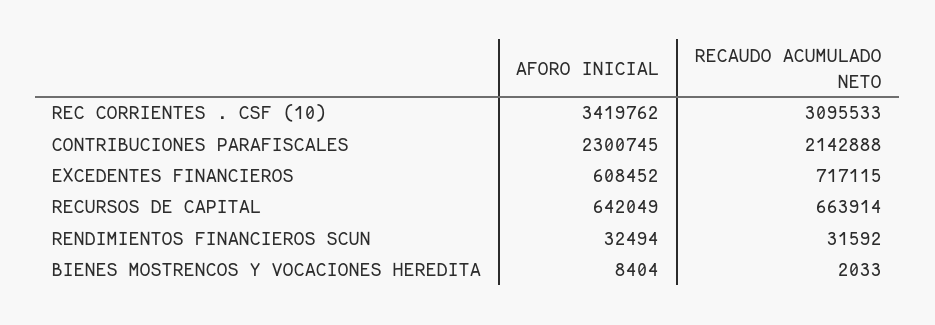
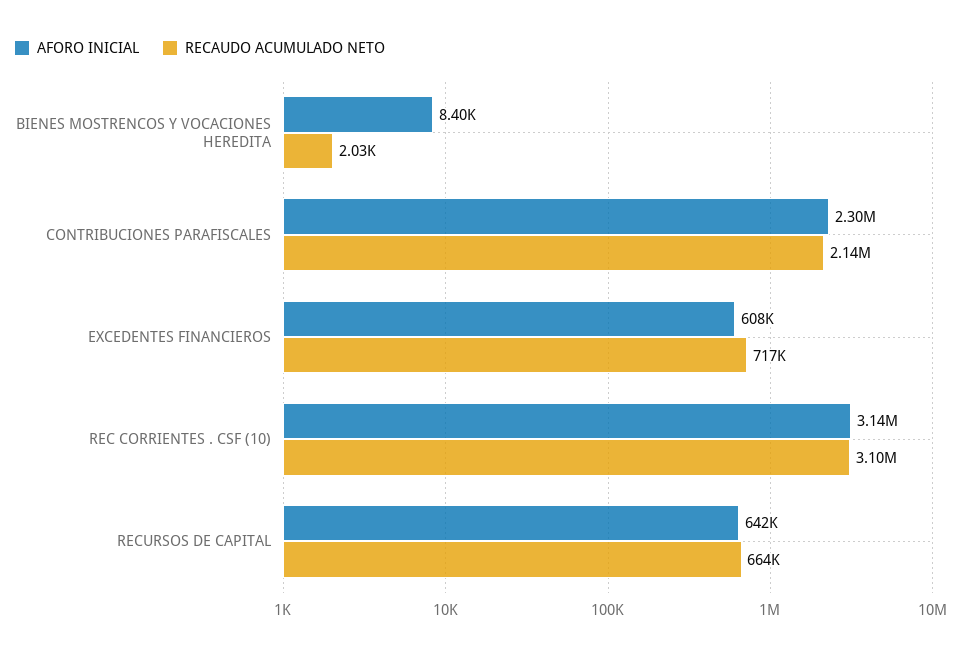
  {
    "AFORO INICIAL": {
-     "REC CORRIENTES . CSF (10)": 3419762,
+     "REC CORRIENTES . CSF (10)": 3140000,
      "CONTRIBUCIONES PARAFISCALES": 2300745,
      "EXCEDENTES FINANCIEROS": 608452,
      "RECURSOS DE CAPITAL": 642049,
-     "RENDIMIENTOS FINANCIEROS SCUN": 32494,
      "BIENES MOSTRENCOS Y VOCACIONES HEREDITA": 8404
    },
    "RECAUDO ACUMULADO NETO": {
      "REC CORRIENTES . CSF (10)": 3095533,
      "CONTRIBUCIONES PARAFISCALES": 2142888,
      "EXCEDENTES FINANCIEROS": 717115,
      "RECURSOS DE CAPITAL": 663914,
-     "RENDIMIENTOS FINANCIEROS SCUN": 31592,
      "BIENES MOSTRENCOS Y VOCACIONES HEREDITA": 2033
    }
  }

